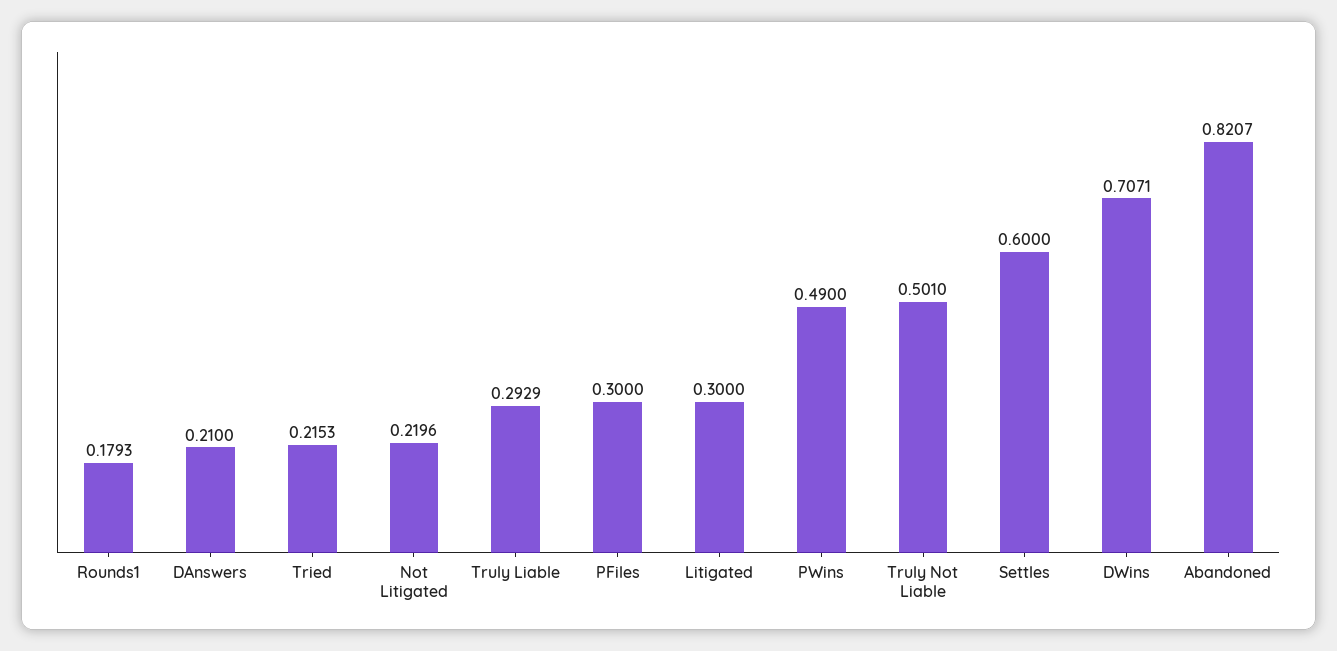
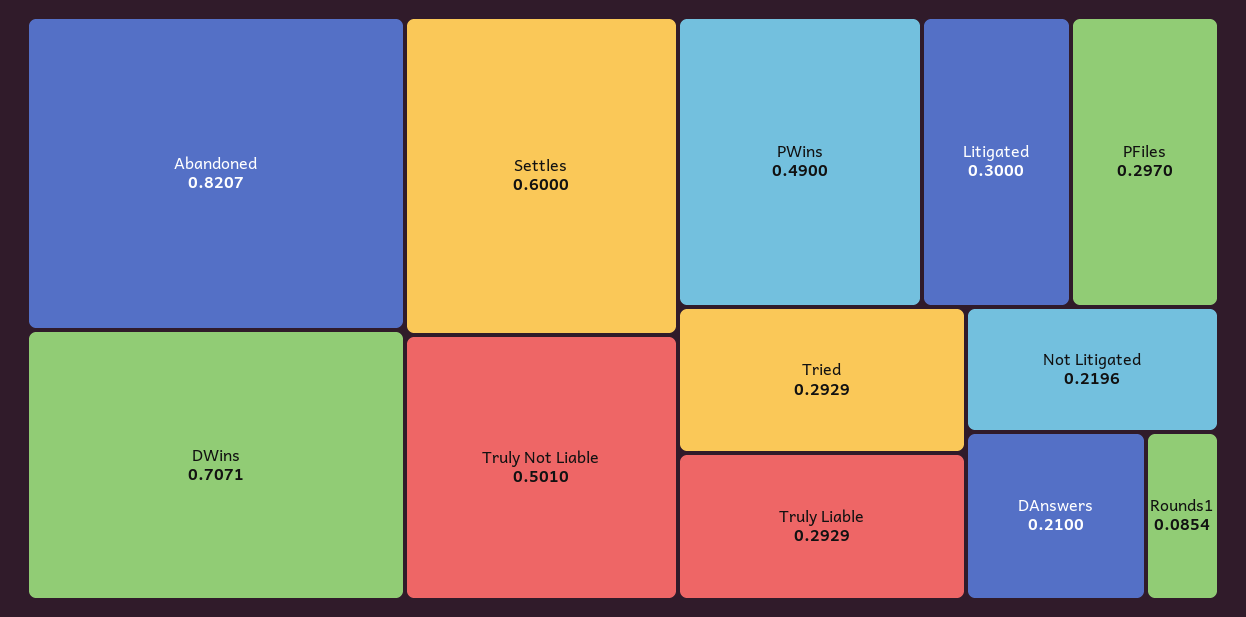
  {
-   "Rounds1": 0.1793,
+   "Rounds1": 0.0854,
    "DAnswers": 0.21,
-   "Tried": 0.2153,
+   "Tried": 0.2929,
    "Not Litigated": 0.2196,
    "Truly Liable": 0.2929,
-   "PFiles": 0.3,
+   "PFiles": 0.297,
    "Litigated": 0.3,
    "PWins": 0.49,
    "Truly Not Liable": 0.501,
    "Settles": 0.6,
    "DWins": 0.7071,
    "Abandoned": 0.8207
  }

